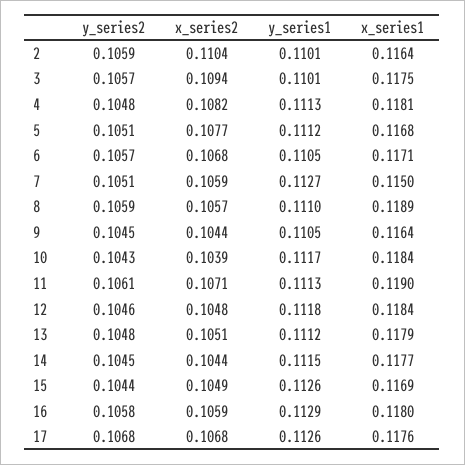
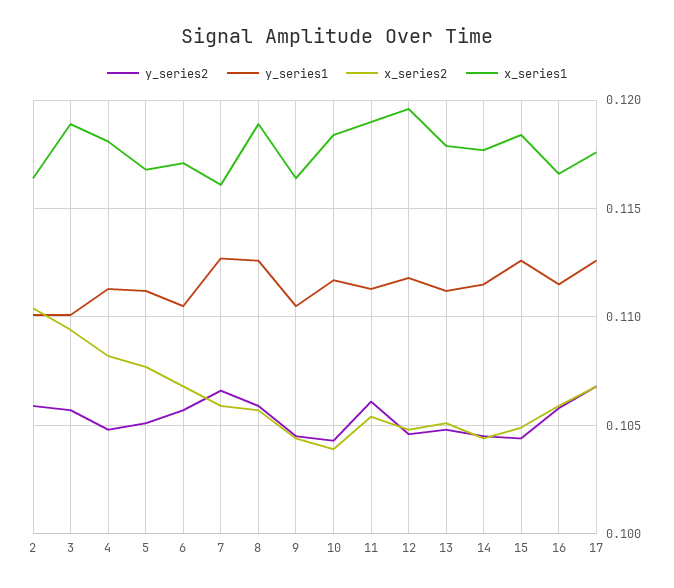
  {
    "y_series2": {
      "2": 0.1059,
      "3": 0.1057,
      "4": 0.1048,
      "5": 0.1051,
      "6": 0.1057,
-     "7": 0.1051,
+     "7": 0.1065,
      "8": 0.1059,
      "9": 0.1045,
      "10": 0.1043,
      "11": 0.1061,
      "12": 0.1046,
      "13": 0.1048,
      "14": 0.1045,
      "15": 0.1044,
      "16": 0.1058,
      "17": 0.1068
    },
    "x_series2": {
      "2": 0.1104,
      "3": 0.1094,
      "4": 0.1082,
      "5": 0.1077,
      "6": 0.1068,
      "7": 0.1059,
      "8": 0.1057,
      "9": 0.1044,
      "10": 0.1039,
-     "11": 0.1071,
+     "11": 0.1055,
      "12": 0.1048,
      "13": 0.1051,
      "14": 0.1044,
      "15": 0.1049,
      "16": 0.1059,
      "17": 0.1068
    },
    "y_series1": {
      "2": 0.1101,
      "3": 0.1101,
      "4": 0.1113,
      "5": 0.1112,
      "6": 0.1105,
      "7": 0.1127,
-     "8": 0.111,
+     "8": 0.1125,
      "9": 0.1105,
      "10": 0.1117,
      "11": 0.1113,
      "12": 0.1118,
      "13": 0.1112,
      "14": 0.1115,
      "15": 0.1126,
-     "16": 0.1129,
+     "16": 0.1115,
      "17": 0.1126
    },
    "x_series1": {
      "2": 0.1164,
-     "3": 0.1175,
+     "3": 0.119,
      "4": 0.1181,
      "5": 0.1168,
      "6": 0.1171,
-     "7": 0.115,
+     "7": 0.116,
      "8": 0.1189,
      "9": 0.1164,
      "10": 0.1184,
      "11": 0.119,
-     "12": 0.1184,
+     "12": 0.1195,
      "13": 0.1179,
      "14": 0.1177,
-     "15": 0.1169,
+     "15": 0.1185,
-     "16": 0.118,
+     "16": 0.1165,
      "17": 0.1176
    }
  }

